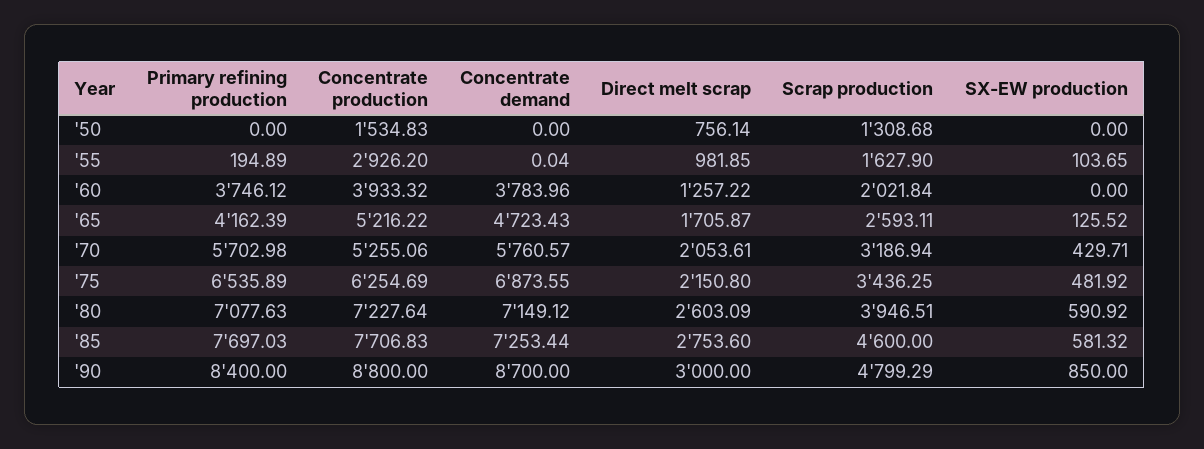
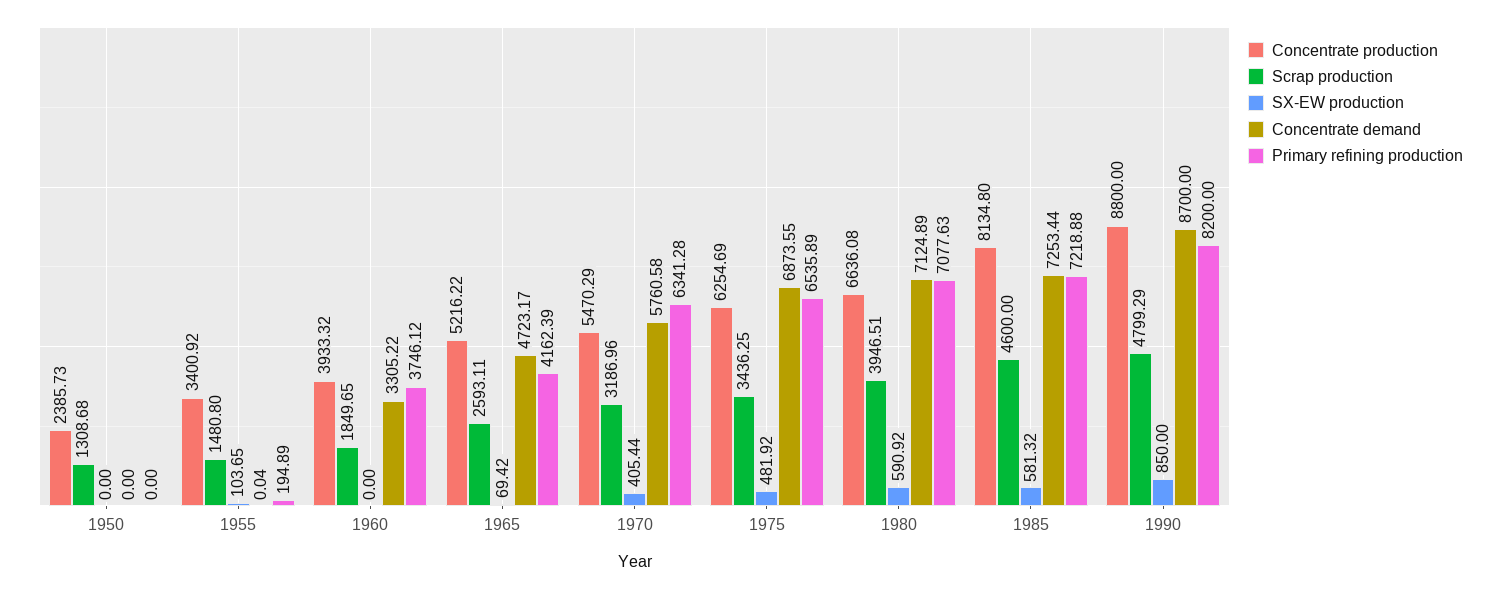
  {
    "Primary refining production": {
      "'50": 0,
      "'55": 194.89,
      "'60": 3746.12,
      "'65": 4162.39,
-     "'70": 5702.98,
+     "'70": 6341.28,
      "'75": 6535.89,
      "'80": 7077.63,
-     "'85": 7697.03,
+     "'85": 7218.88,
-     "'90": 8400
+     "'90": 8200
    },
    "Concentrate production": {
-     "'50": 1534.83,
+     "'50": 2385.73,
-     "'55": 2926.2,
+     "'55": 3400.92,
      "'60": 3933.32,
      "'65": 5216.22,
-     "'70": 5255.06,
+     "'70": 5470.29,
      "'75": 6254.69,
-     "'80": 7227.64,
+     "'80": 6636.08,
-     "'85": 7706.83,
+     "'85": 8134.8,
      "'90": 8800
    },
    "Concentrate demand": {
      "'50": 0,
      "'55": 0.04,
-     "'60": 3783.96,
+     "'60": 3305.22,
-     "'65": 4723.43,
+     "'65": 4723.17,
-     "'70": 5760.57,
+     "'70": 5760.58,
      "'75": 6873.55,
-     "'80": 7149.12,
+     "'80": 7124.89,
      "'85": 7253.44,
      "'90": 8700
    },
-   "Direct melt scrap": {
-     "'50": 756.14,
-     "'55": 981.85,
-     "'60": 1257.22,
-     "'65": 1705.87,
-     "'70": 2053.61,
-     "'75": 2150.8,
-     "'80": 2603.09,
-     "'85": 2753.6,
-     "'90": 3000
-   },
    "Scrap production": {
      "'50": 1308.68,
-     "'55": 1627.9,
+     "'55": 1480.8,
-     "'60": 2021.84,
+     "'60": 1849.65,
      "'65": 2593.11,
-     "'70": 3186.94,
+     "'70": 3186.96,
      "'75": 3436.25,
      "'80": 3946.51,
      "'85": 4600,
      "'90": 4799.29
    },
    "SX-EW production": {
      "'50": 0,
      "'55": 103.65,
      "'60": 0,
-     "'65": 125.52,
+     "'65": 69.42,
-     "'70": 429.71,
+     "'70": 405.44,
      "'75": 481.92,
      "'80": 590.92,
      "'85": 581.32,
      "'90": 850
    }
  }

